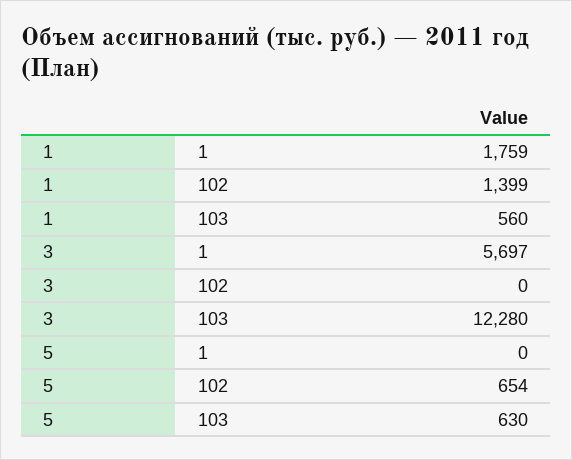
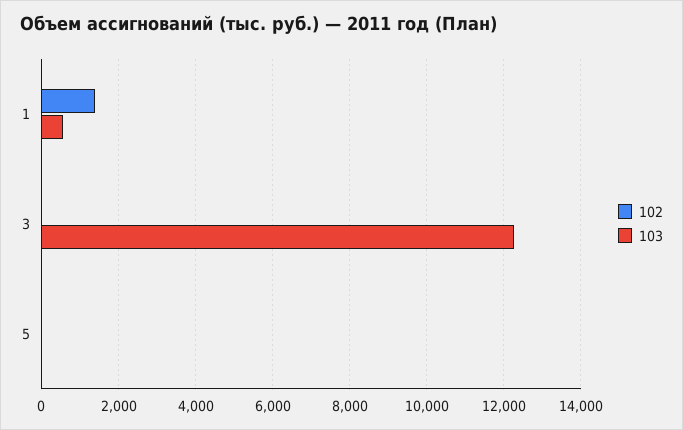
  {
-   "1": {
-     "1": 1759,
-     "3": 5697,
-     "5": 0
-   },
    "102": {
      "1": 1399,
      "3": 0,
-     "5": 654
+     "5": 0
    },
    "103": {
      "1": 560,
      "3": 12280,
-     "5": 630
+     "5": 0
    }
  }

